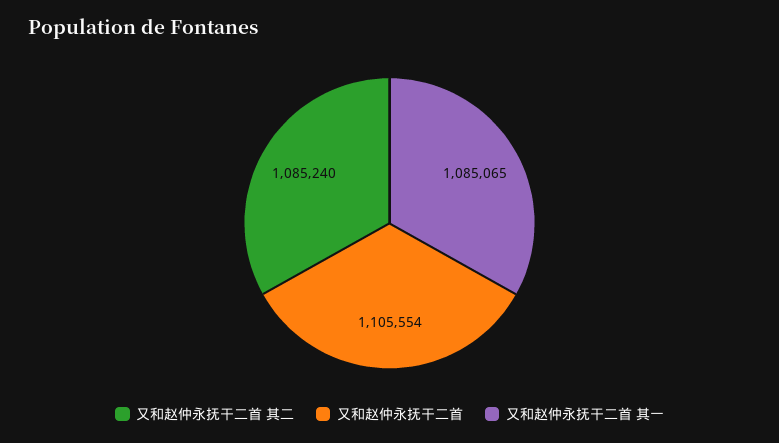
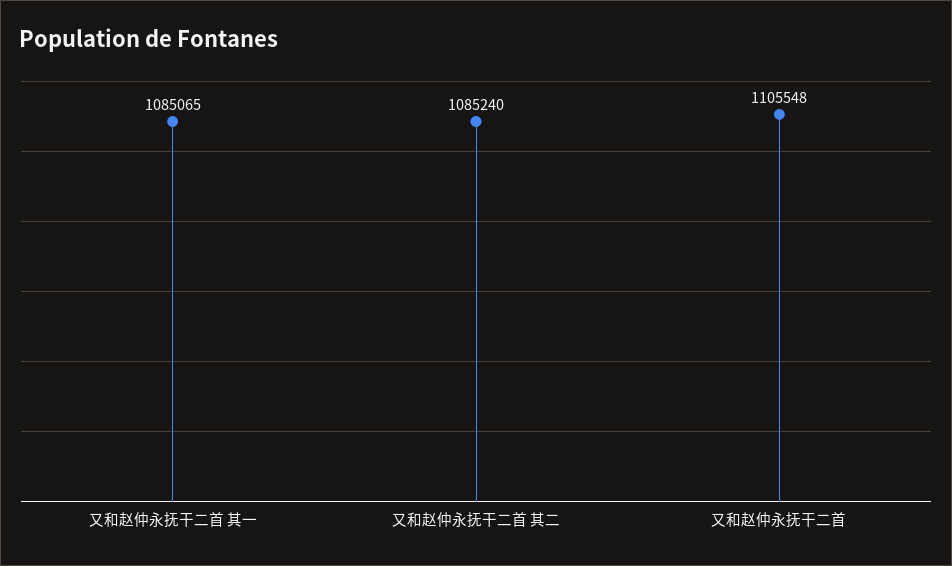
  {
    "又和赵仲永抚干二首 其二": 1085240,
-   "又和赵仲永抚干二首": 1105554,
+   "又和赵仲永抚干二首": 1105548,
    "又和赵仲永抚干二首 其一": 1085065
  }

